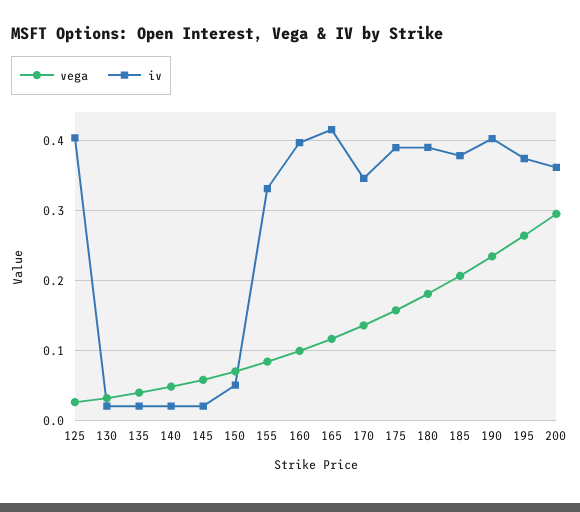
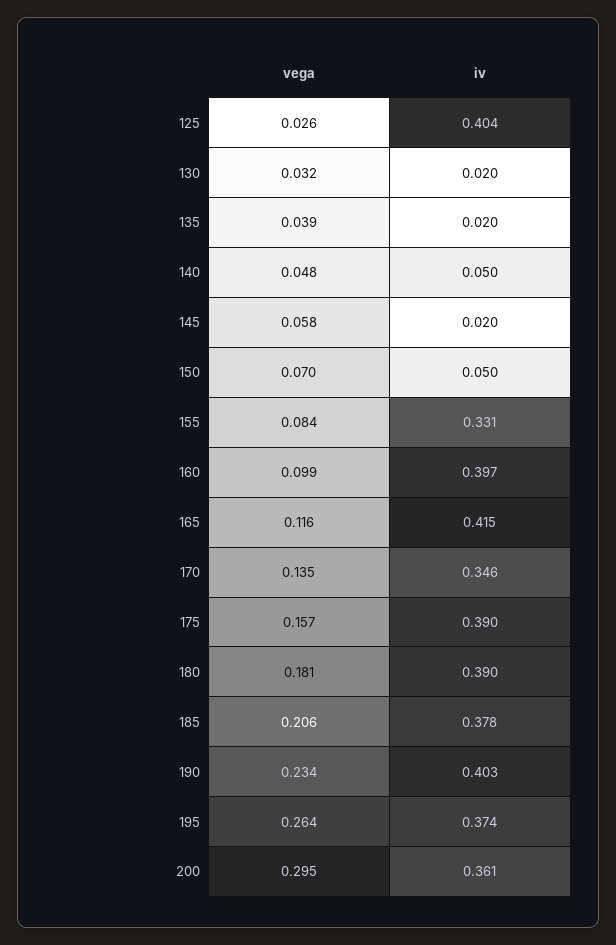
  {
    "vega": {
      "125": 0.026,
      "130": 0.032,
      "135": 0.039,
      "140": 0.048,
      "145": 0.058,
      "150": 0.07,
      "155": 0.084,
      "160": 0.099,
      "165": 0.116,
      "170": 0.135,
      "175": 0.157,
      "180": 0.181,
      "185": 0.206,
      "190": 0.234,
      "195": 0.264,
      "200": 0.295
    },
    "iv": {
      "125": 0.404,
      "130": 0.02,
      "135": 0.02,
-     "140": 0.02,
+     "140": 0.05,
      "145": 0.02,
      "150": 0.05,
      "155": 0.331,
      "160": 0.397,
      "165": 0.415,
      "170": 0.346,
      "175": 0.39,
      "180": 0.39,
      "185": 0.378,
      "190": 0.403,
      "195": 0.374,
      "200": 0.361
    }
  }

